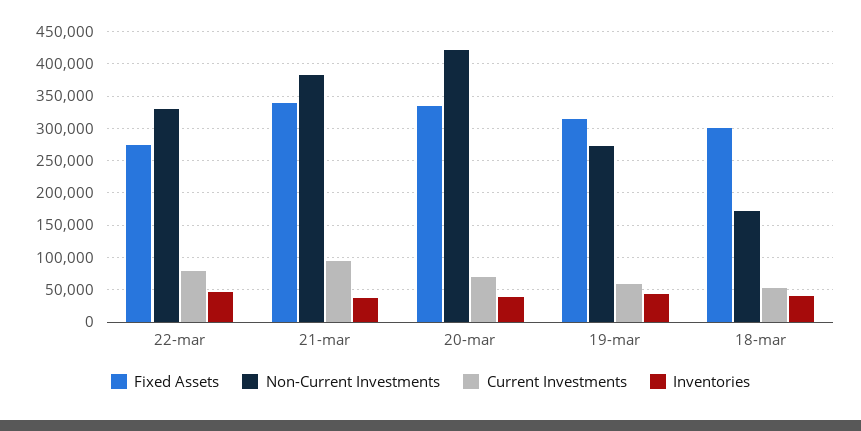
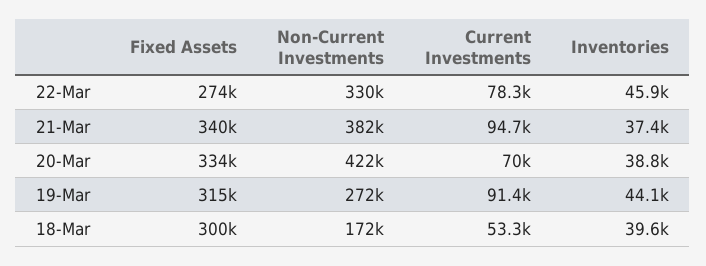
  {
    "Fixed Assets": {
      "22-mar": 274000,
      "21-mar": 340000,
      "20-mar": 334000,
      "19-mar": 315000,
      "18-mar": 300000
    },
    "Non-Current Investments": {
      "22-mar": 330000,
      "21-mar": 382000,
      "20-mar": 422000,
      "19-mar": 272000,
      "18-mar": 172000
    },
    "Current Investments": {
      "22-mar": 78300,
      "21-mar": 94700,
      "20-mar": 70000,
-     "19-mar": 60000,
+     "19-mar": 91400,
      "18-mar": 53300
    },
    "Inventories": {
      "22-mar": 45900,
      "21-mar": 37400,
      "20-mar": 38800,
      "19-mar": 44100,
      "18-mar": 39600
    }
  }

